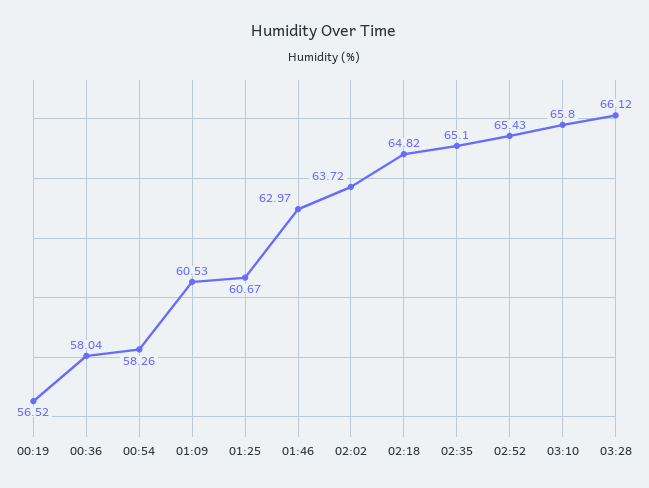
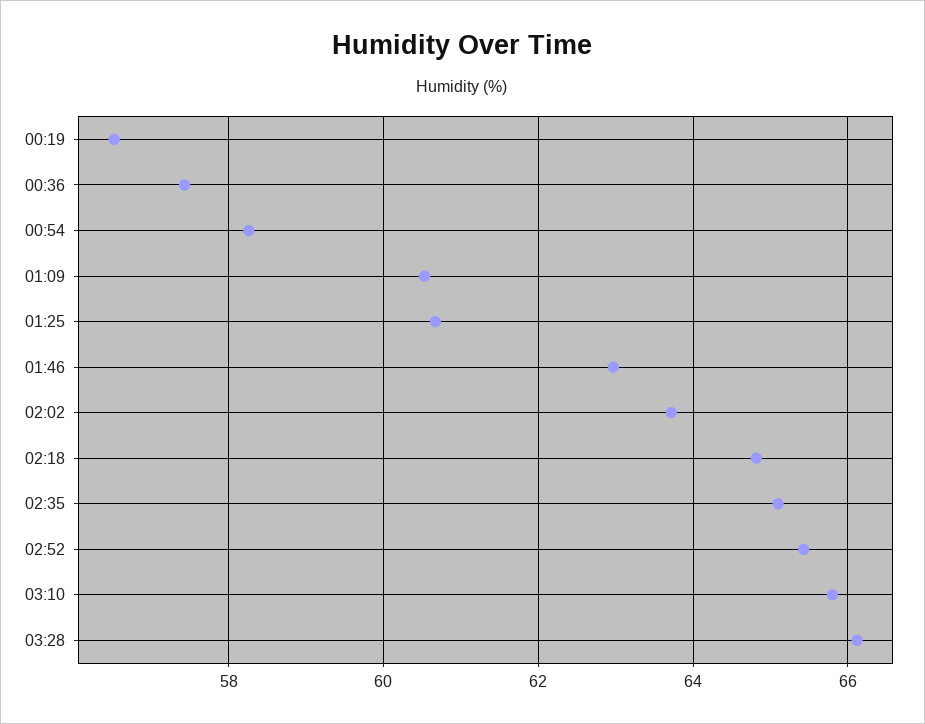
  {
    "00:19": 56.52,
-   "00:36": 58.04,
+   "00:36": 57.4,
    "00:54": 58.26,
    "01:09": 60.53,
    "01:25": 60.67,
    "01:46": 62.97,
    "02:02": 63.72,
    "02:18": 64.82,
    "02:35": 65.1,
    "02:52": 65.43,
    "03:10": 65.8,
    "03:28": 66.12
  }

